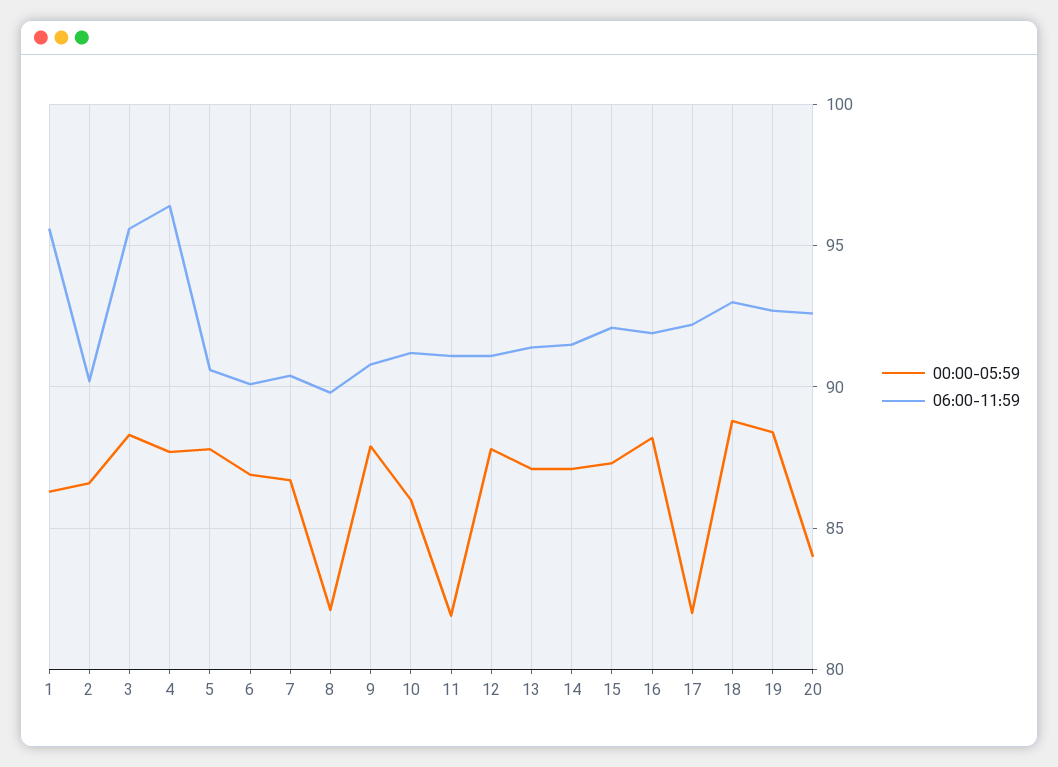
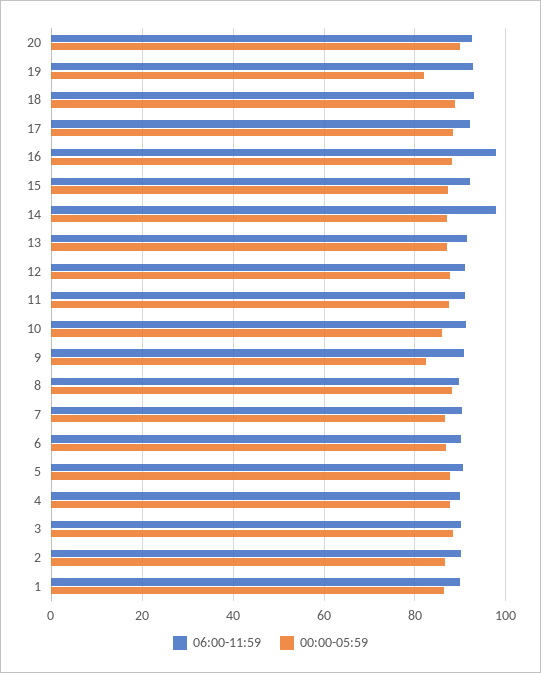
  {
    "00:00-05:59": {
      "1": 86.5,
      "2": 86.5,
      "3": 88.5,
      "4": 87.5,
      "5": 88,
      "6": 87,
      "7": 86.5,
-     "8": 82,
+     "8": 88,
-     "9": 88,
+     "9": 82,
      "10": 86,
-     "11": 82,
+     "11": 88,
      "12": 88,
      "13": 87,
      "14": 87,
      "15": 87.5,
      "16": 88,
-     "17": 82,
+     "17": 88,
      "18": 89,
-     "19": 88.5,
+     "19": 82,
-     "20": 84
+     "20": 90
    },
    "06:00-11:59": {
-     "1": 95.5,
+     "1": 90,
      "2": 90,
-     "3": 95.5,
+     "3": 90,
-     "4": 96.5,
+     "4": 90,
      "5": 90.5,
      "6": 90,
      "7": 90.5,
      "8": 90,
      "9": 91,
      "10": 91,
      "11": 91,
      "12": 91,
      "13": 91.5,
-     "14": 91.5,
+     "14": 98,
      "15": 92,
-     "16": 92,
+     "16": 98,
      "17": 92,
      "18": 93,
      "19": 92.5,
      "20": 92.5
    }
  }

